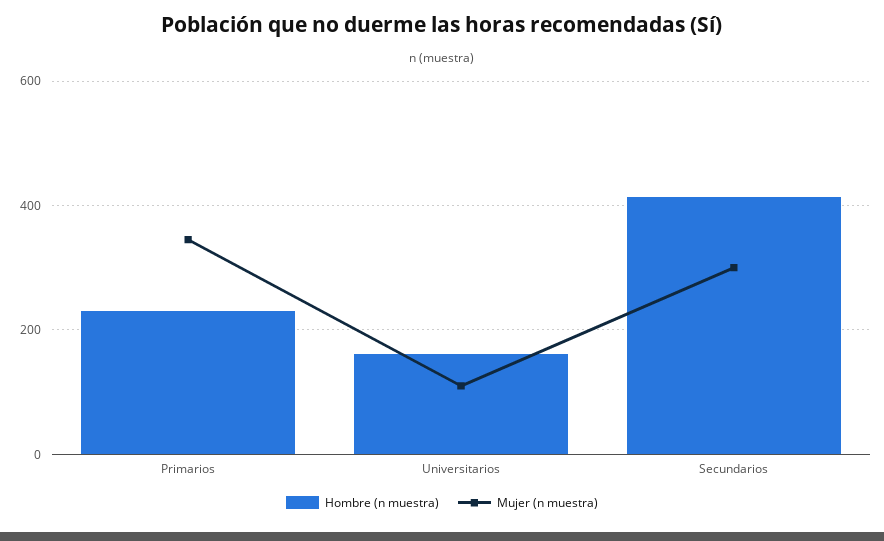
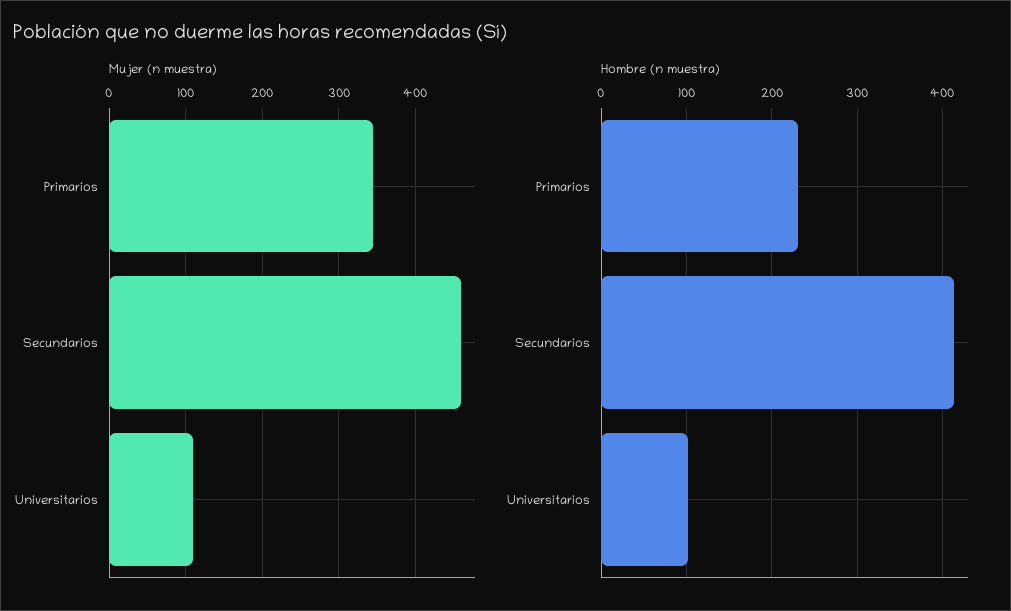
  {
    "Hombre (n muestra)": {
      "Primarios": 230,
-     "Universitarios": 160,
+     "Universitarios": 100,
      "Secundarios": 410
    },
    "Mujer (n muestra)": {
      "Primarios": 350,
      "Universitarios": 110,
-     "Secundarios": 300
+     "Secundarios": 460
    }
  }

